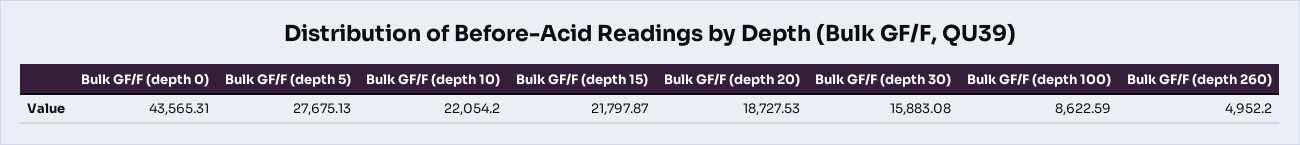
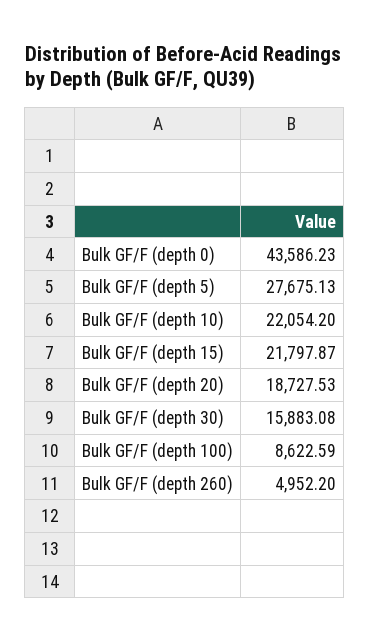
  {
-   "Bulk GF/F (depth 0)": 43565.31,
+   "Bulk GF/F (depth 0)": 43586.23,
    "Bulk GF/F (depth 5)": 27675.13,
    "Bulk GF/F (depth 10)": 22054.2,
    "Bulk GF/F (depth 15)": 21797.87,
    "Bulk GF/F (depth 20)": 18727.53,
    "Bulk GF/F (depth 30)": 15883.08,
    "Bulk GF/F (depth 100)": 8622.59,
    "Bulk GF/F (depth 260)": 4952.2
  }

